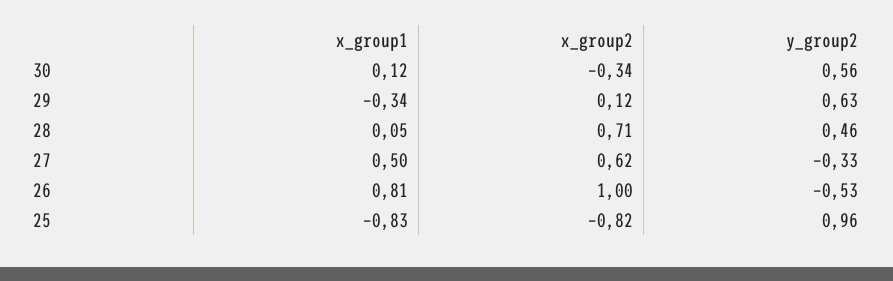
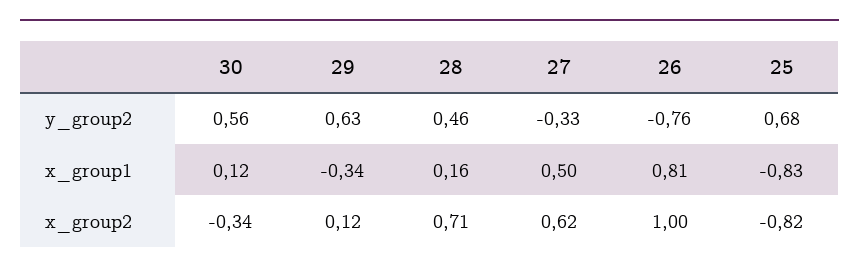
  {
    "x_group1": {
      "30": 0.12,
      "29": -0.34,
-     "28": 0.05,
+     "28": 0.16,
      "27": 0.5,
      "26": 0.81,
      "25": -0.83
    },
    "x_group2": {
      "30": -0.34,
      "29": 0.12,
      "28": 0.71,
      "27": 0.62,
      "26": 1,
      "25": -0.82
    },
    "y_group2": {
      "30": 0.56,
      "29": 0.63,
      "28": 0.46,
      "27": -0.33,
-     "26": -0.53,
+     "26": -0.76,
-     "25": 0.96
+     "25": 0.68
    }
  }

